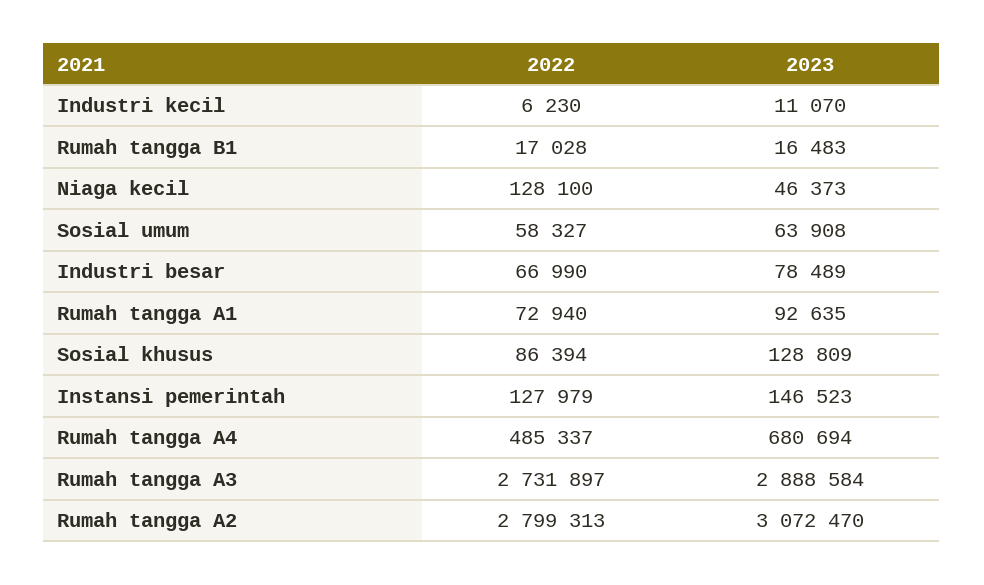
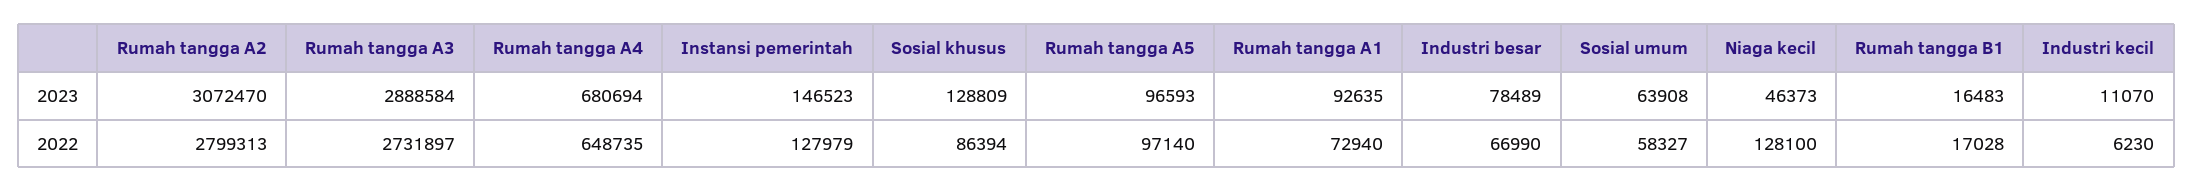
  {
    "2022": {
      "Industri kecil": 6230,
      "Rumah tangga B1": 17028,
      "Niaga kecil": 128100,
      "Sosial umum": 58327,
      "Industri besar": 66990,
      "Rumah tangga A1": 72940,
      "Sosial khusus": 86394,
      "Instansi pemerintah": 127979,
-     "Rumah tangga A4": 485337,
+     "Rumah tangga A4": 648735,
      "Rumah tangga A3": 2731897,
-     "Rumah tangga A2": 2799313
+     "Rumah tangga A2": 2799313,
+     "Rumah tangga A5": 97140
    },
    "2023": {
      "Industri kecil": 11070,
      "Rumah tangga B1": 16483,
      "Niaga kecil": 46373,
      "Sosial umum": 63908,
      "Industri besar": 78489,
      "Rumah tangga A1": 92635,
      "Sosial khusus": 128809,
      "Instansi pemerintah": 146523,
      "Rumah tangga A4": 680694,
      "Rumah tangga A3": 2888584,
-     "Rumah tangga A2": 3072470
+     "Rumah tangga A2": 3072470,
+     "Rumah tangga A5": 96593
    }
  }

